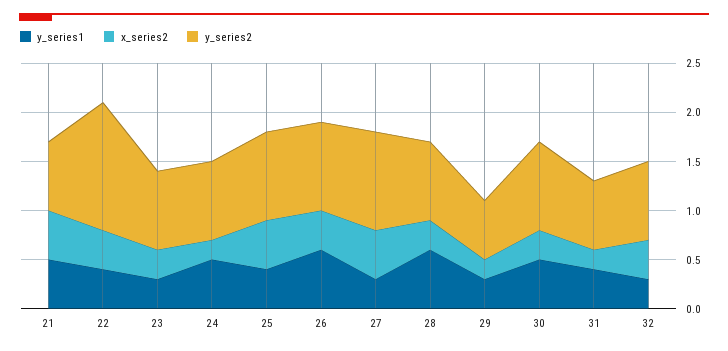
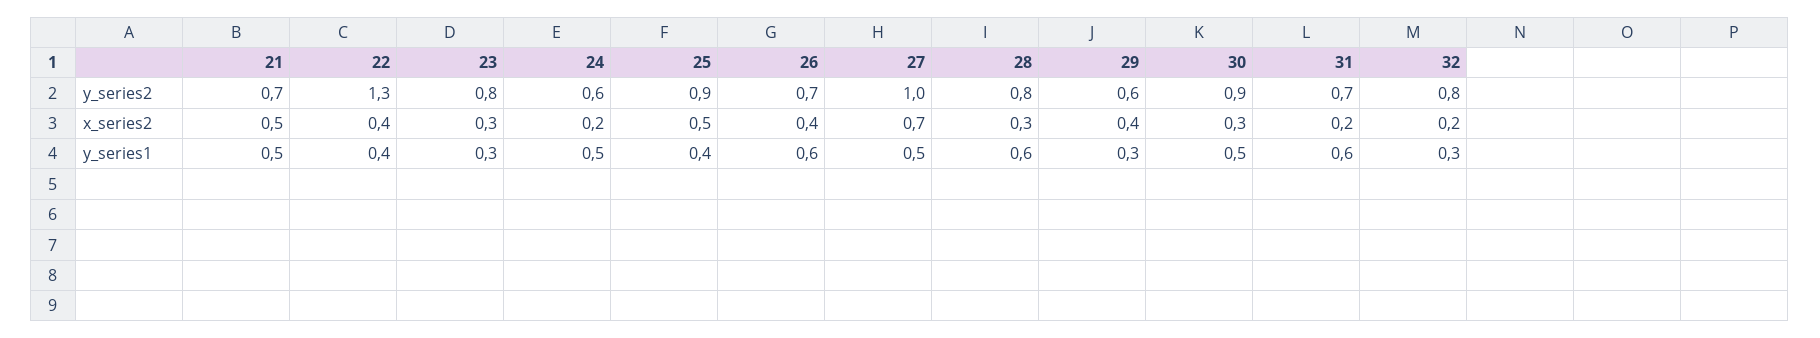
  {
    "y_series1": {
      "21": 0.5,
      "22": 0.4,
      "23": 0.3,
      "24": 0.5,
      "25": 0.4,
      "26": 0.6,
-     "27": 0.3,
+     "27": 0.5,
      "28": 0.6,
      "29": 0.3,
      "30": 0.5,
-     "31": 0.4,
+     "31": 0.6,
      "32": 0.3
    },
    "x_series2": {
      "21": 0.5,
      "22": 0.4,
      "23": 0.3,
      "24": 0.2,
      "25": 0.5,
      "26": 0.4,
-     "27": 0.5,
+     "27": 0.7,
      "28": 0.3,
-     "29": 0.2,
+     "29": 0.4,
      "30": 0.3,
      "31": 0.2,
-     "32": 0.4
+     "32": 0.2
    },
    "y_series2": {
      "21": 0.7,
      "22": 1.3,
      "23": 0.8,
-     "24": 0.8,
+     "24": 0.6,
      "25": 0.9,
-     "26": 0.9,
+     "26": 0.7,
      "27": 1,
      "28": 0.8,
      "29": 0.6,
      "30": 0.9,
      "31": 0.7,
      "32": 0.8
    }
  }

